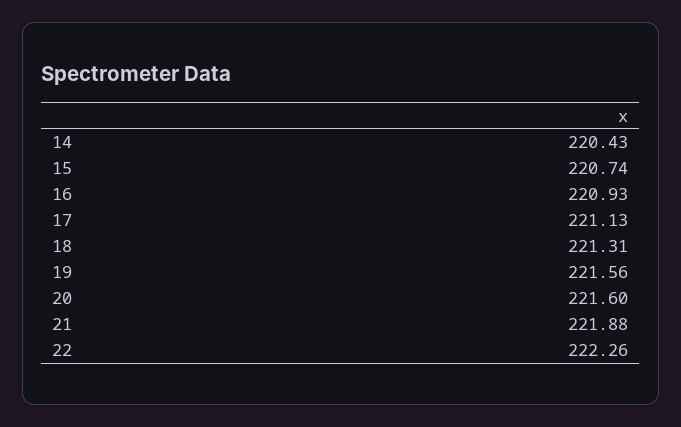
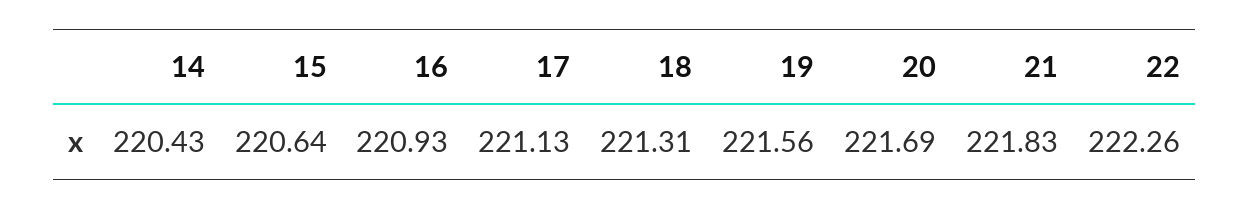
  {
    "14": 220.43,
-   "15": 220.74,
+   "15": 220.64,
    "16": 220.93,
    "17": 221.13,
    "18": 221.31,
    "19": 221.56,
-   "20": 221.6,
+   "20": 221.69,
-   "21": 221.88,
+   "21": 221.83,
    "22": 222.26
  }

